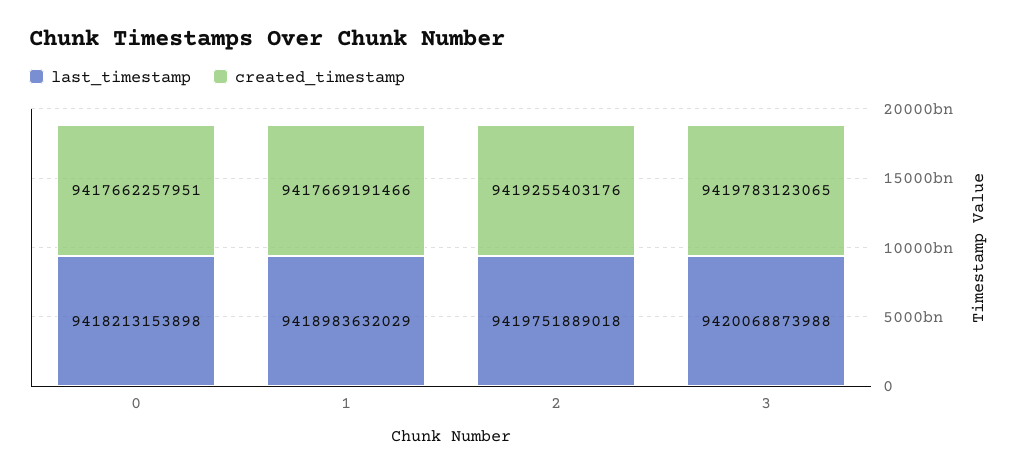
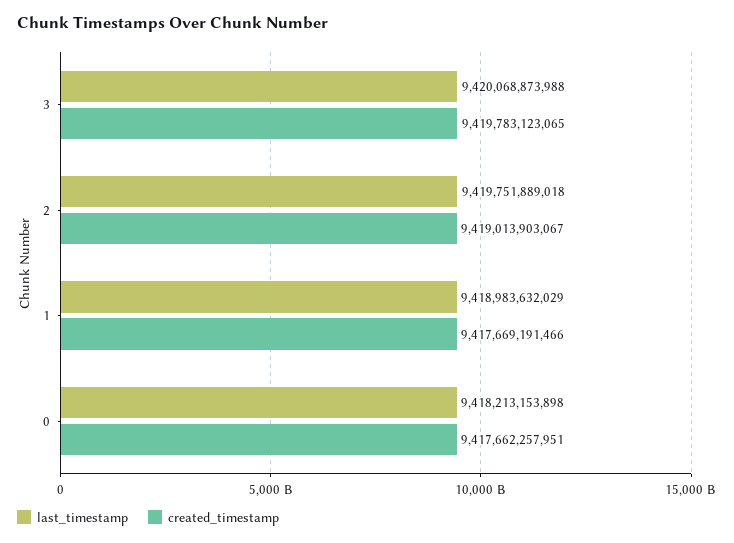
  {
    "last_timestamp": {
      "0": 9418213153898,
      "1": 9418983632029,
      "2": 9419751889018,
      "3": 9420068873988
    },
    "created_timestamp": {
      "0": 9417662257951,
      "1": 9417669191466,
-     "2": 9419255403176,
+     "2": 9419013903067,
      "3": 9419783123065
    }
  }

